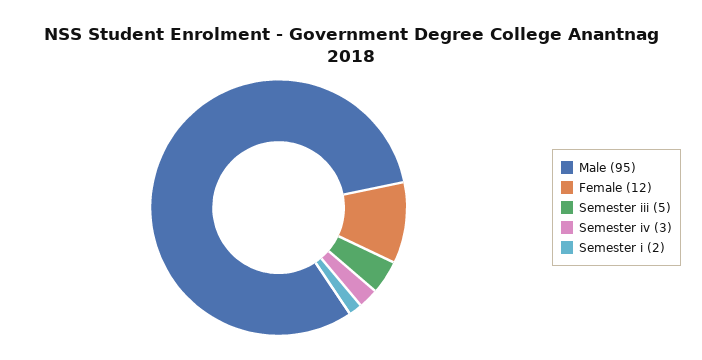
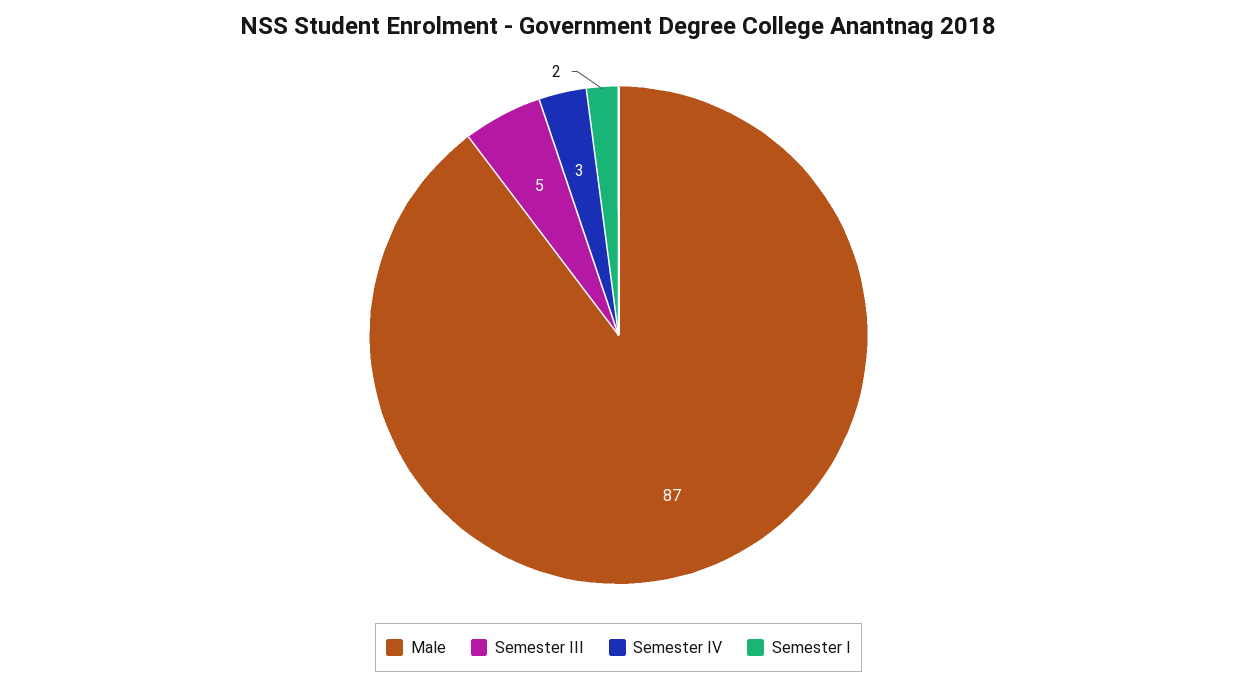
  {
-   "Male": 95,
+   "Male": 87,
-   "Female": 12,
    "Semester iii": 5,
    "Semester iv": 3,
    "Semester i": 2
  }

